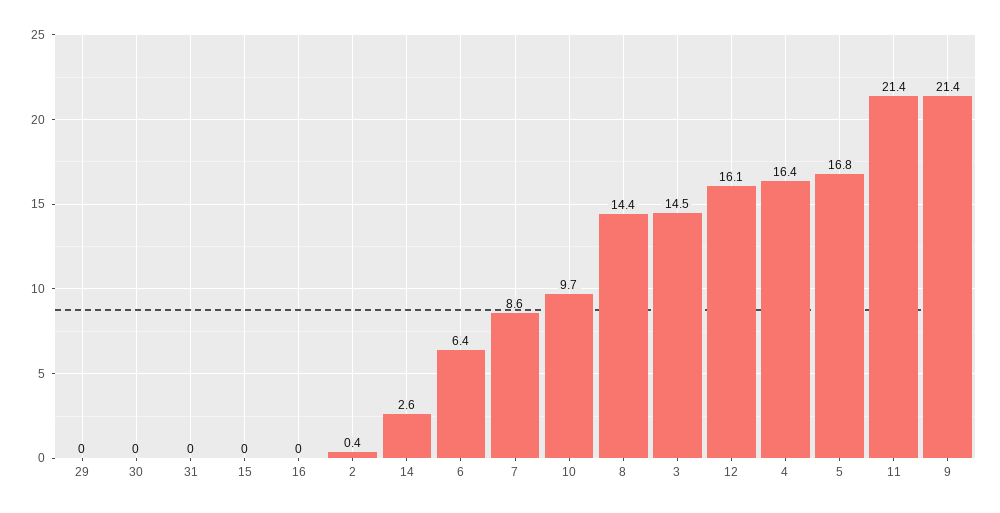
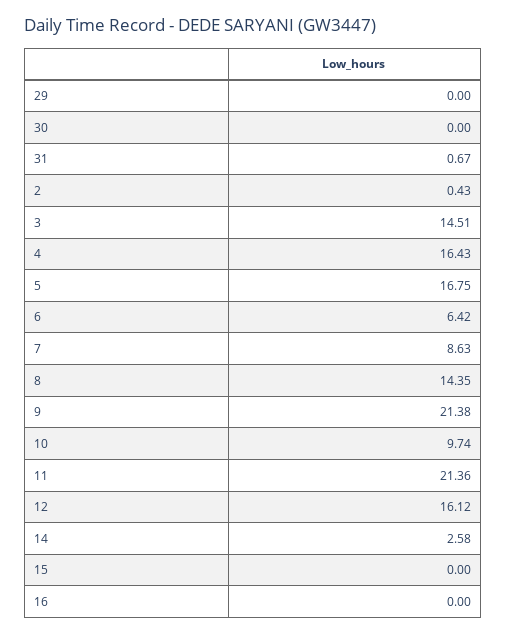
  {
    "29": 0,
    "30": 0,
-   "31": 0,
+   "31": 0.67,
    "15": 0,
    "16": 0,
    "2": 0.43,
    "14": 2.58,
    "6": 6.42,
    "7": 8.63,
    "10": 9.74,
    "8": 14.35,
    "3": 14.51,
    "12": 16.12,
    "4": 16.43,
    "5": 16.75,
    "11": 21.36,
    "9": 21.38
  }

